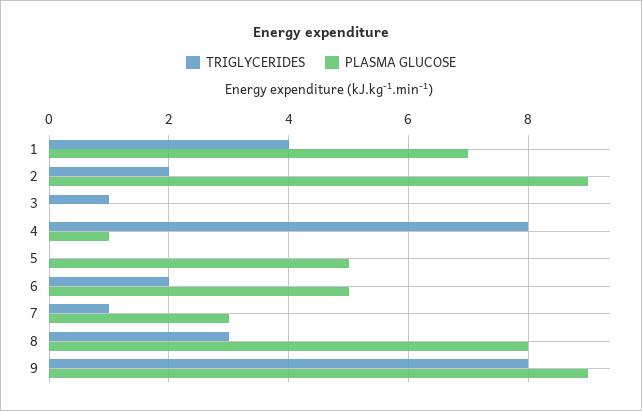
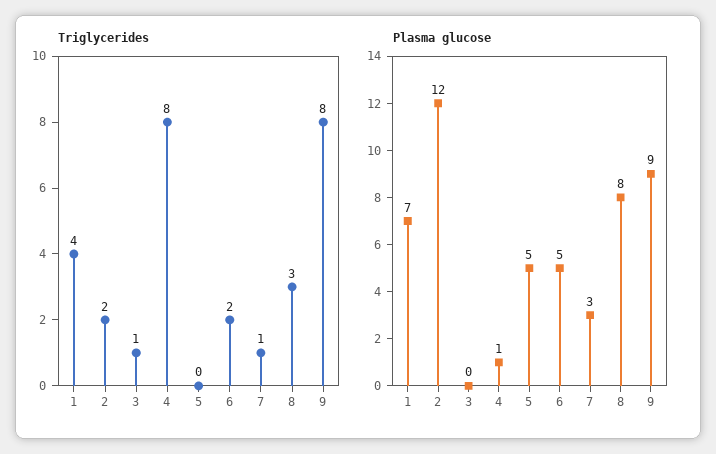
  {
    "TRIGLYCERIDES": {
      "1": 4,
      "2": 2,
      "3": 1,
      "4": 8,
      "5": 0,
      "6": 2,
      "7": 1,
      "8": 3,
      "9": 8
    },
    "PLASMA GLUCOSE": {
      "1": 7,
-     "2": 9,
+     "2": 12,
      "3": 0,
      "4": 1,
      "5": 5,
      "6": 5,
      "7": 3,
      "8": 8,
      "9": 9
    }
  }

